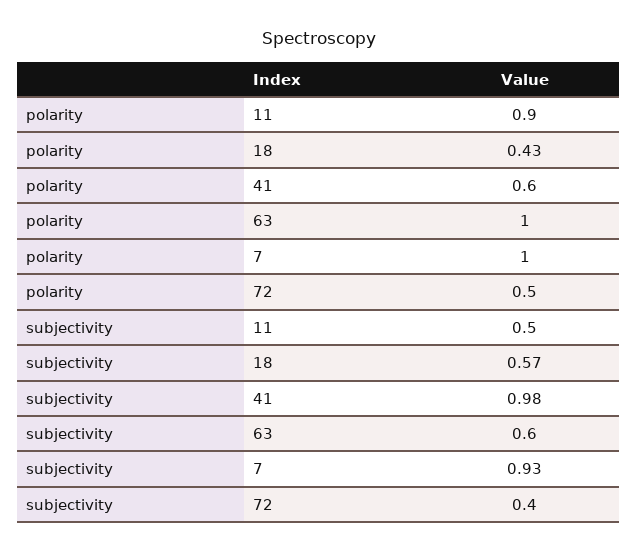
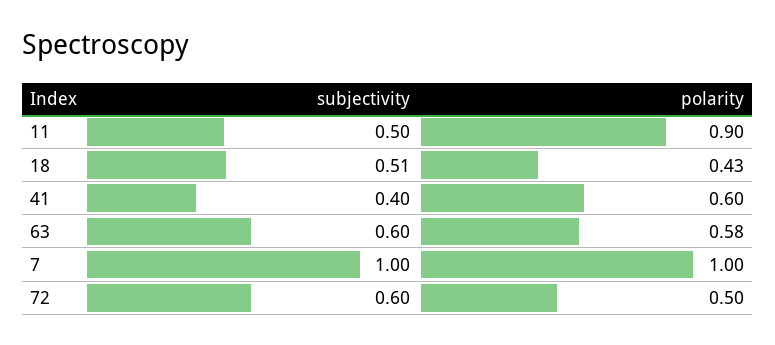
  {
    "polarity": {
      "11": 0.9,
      "18": 0.43,
      "41": 0.6,
-     "63": 1,
+     "63": 0.58,
      "7": 1,
      "72": 0.5
    },
    "subjectivity": {
      "11": 0.5,
-     "18": 0.57,
+     "18": 0.51,
-     "41": 0.98,
+     "41": 0.4,
      "63": 0.6,
-     "7": 0.93,
+     "7": 1,
-     "72": 0.4
+     "72": 0.6
    }
  }

